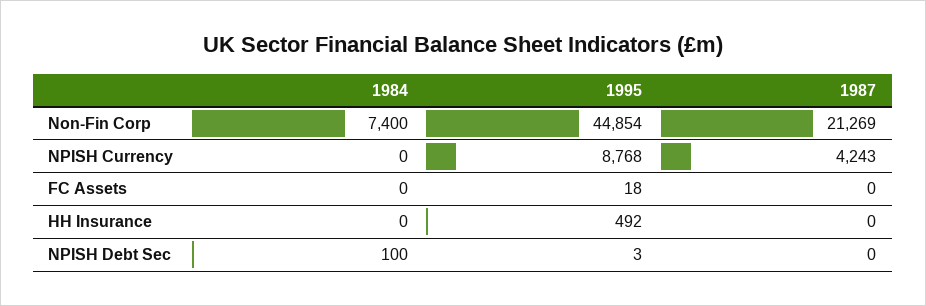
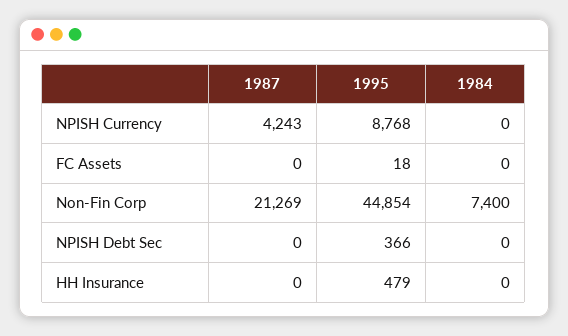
  {
    "1984": {
      "Non-Fin Corp": 7400,
      "NPISH Currency": 0,
      "FC Assets": 0,
      "HH Insurance": 0,
-     "NPISH Debt Sec": 100
+     "NPISH Debt Sec": 0
    },
    "1995": {
      "Non-Fin Corp": 44854,
      "NPISH Currency": 8768,
      "FC Assets": 18,
-     "HH Insurance": 492,
+     "HH Insurance": 479,
-     "NPISH Debt Sec": 3
+     "NPISH Debt Sec": 366
    },
    "1987": {
      "Non-Fin Corp": 21269,
      "NPISH Currency": 4243,
      "FC Assets": 0,
      "HH Insurance": 0,
      "NPISH Debt Sec": 0
    }
  }

